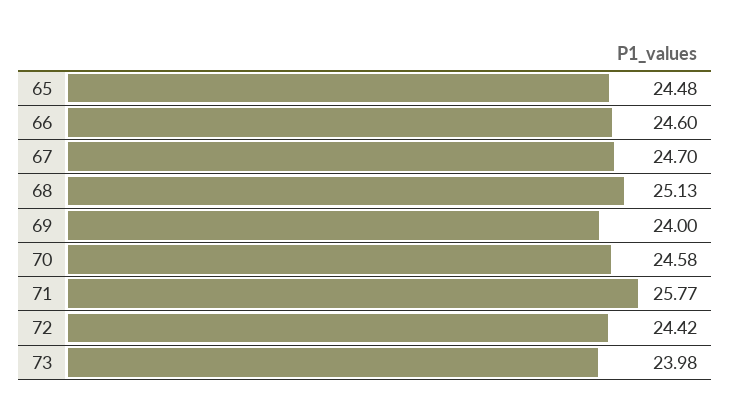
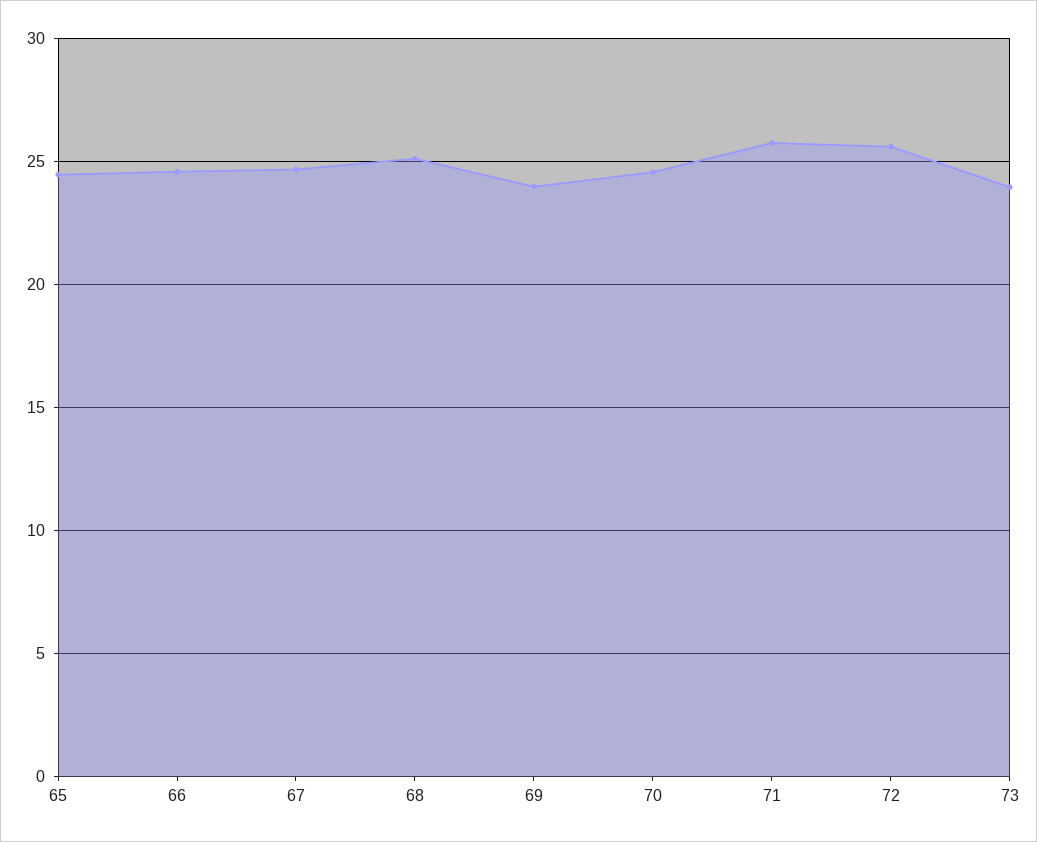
  {
    "65": 24.48,
    "66": 24.6,
    "67": 24.7,
    "68": 25.13,
    "69": 24,
    "70": 24.58,
    "71": 25.77,
-   "72": 24.42,
+   "72": 25.5,
    "73": 23.98
  }

